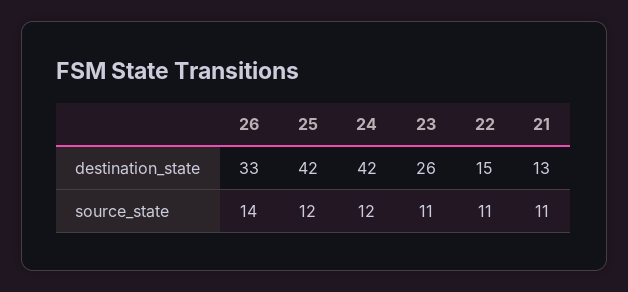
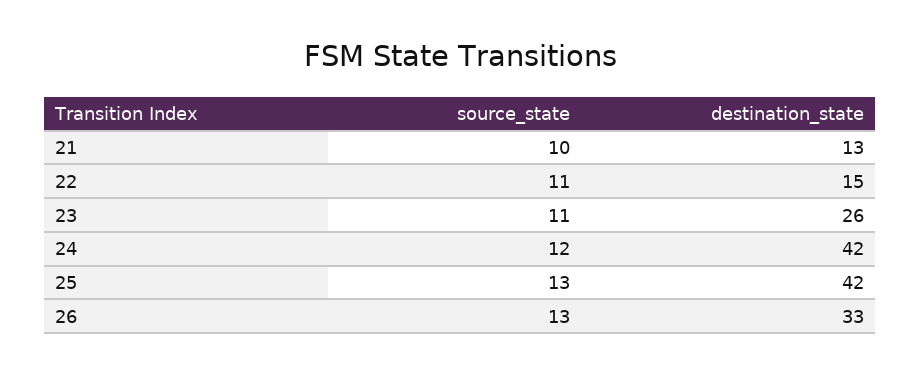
  {
    "26": {
      "destination_state": 33,
-     "source_state": 14
+     "source_state": 13
    },
    "25": {
      "destination_state": 42,
-     "source_state": 12
+     "source_state": 13
    },
    "24": {
      "destination_state": 42,
      "source_state": 12
    },
    "23": {
      "destination_state": 26,
      "source_state": 11
    },
    "22": {
      "destination_state": 15,
      "source_state": 11
    },
    "21": {
      "destination_state": 13,
-     "source_state": 11
+     "source_state": 10
    }
  }

